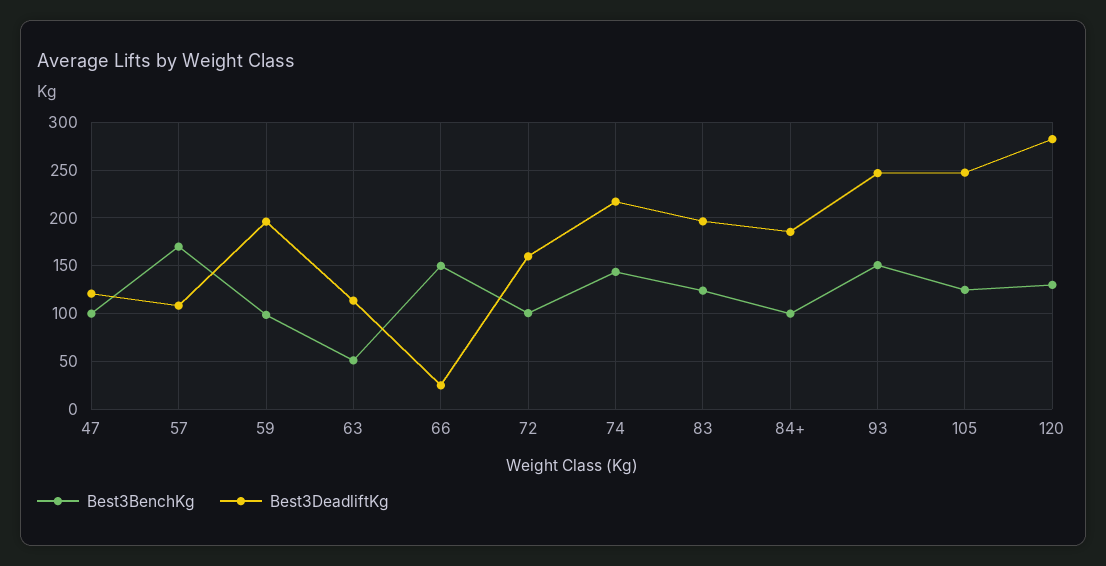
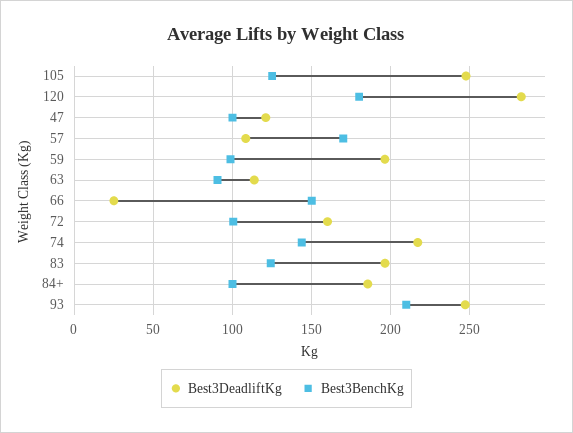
  {
    "Best3BenchKg": {
      "47": 100,
      "57": 170,
      "59": 100,
-     "63": 50,
+     "63": 90,
      "66": 150,
      "72": 100,
      "74": 145,
      "83": 125,
      "84+": 100,
-     "93": 150,
+     "93": 210,
      "105": 125,
-     "120": 130
+     "120": 180
    },
    "Best3DeadliftKg": {
      "47": 120,
      "57": 110,
      "59": 195,
      "63": 115,
      "66": 25,
      "72": 160,
      "74": 215,
      "83": 195,
      "84+": 185,
      "93": 245,
      "105": 250,
      "120": 285
    }
  }

